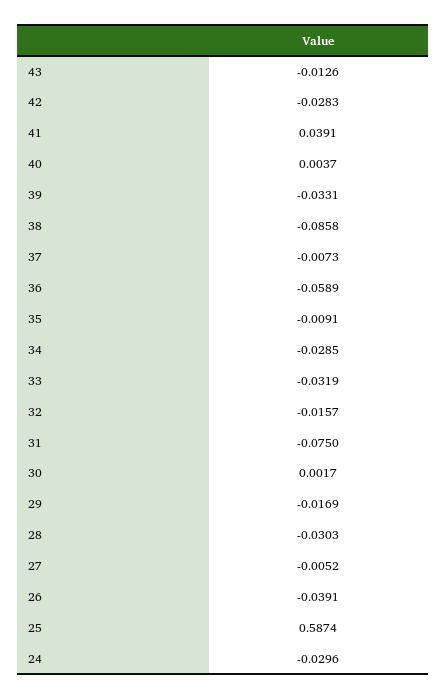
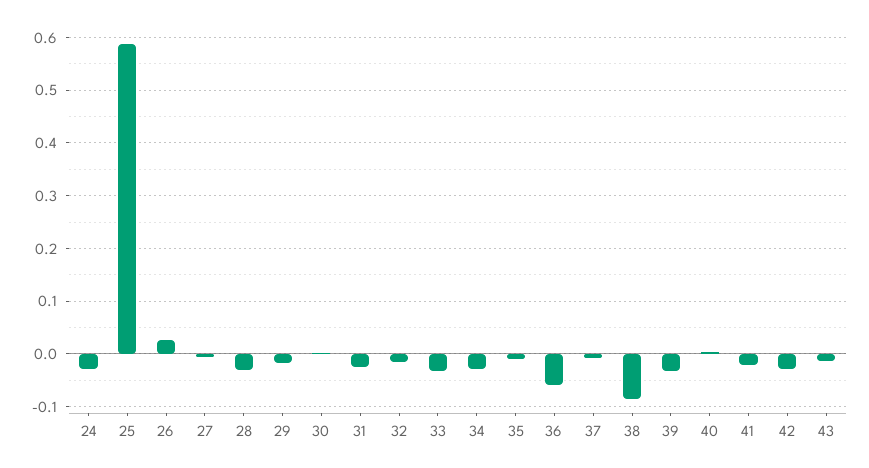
  {
    "43": -0.0126,
    "42": -0.0283,
-   "41": 0.0391,
+   "41": -0.02,
    "40": 0.0037,
    "39": -0.0331,
    "38": -0.0858,
    "37": -0.0073,
    "36": -0.0589,
    "35": -0.0091,
    "34": -0.0285,
    "33": -0.0319,
    "32": -0.0157,
-   "31": -0.075,
+   "31": -0.02,
    "30": 0.0017,
    "29": -0.0169,
    "28": -0.0303,
    "27": -0.0052,
-   "26": -0.0391,
+   "26": 0.02,
    "25": 0.5874,
    "24": -0.0296
  }

